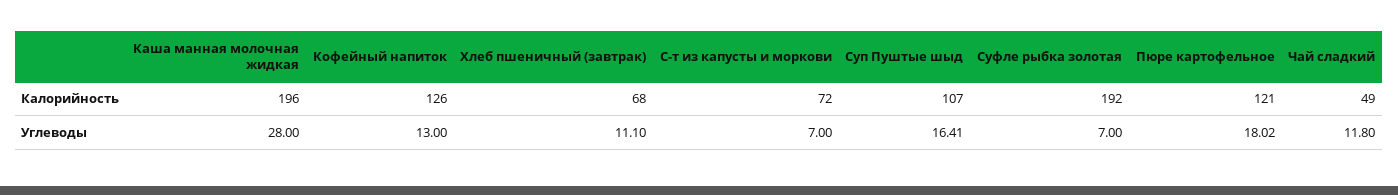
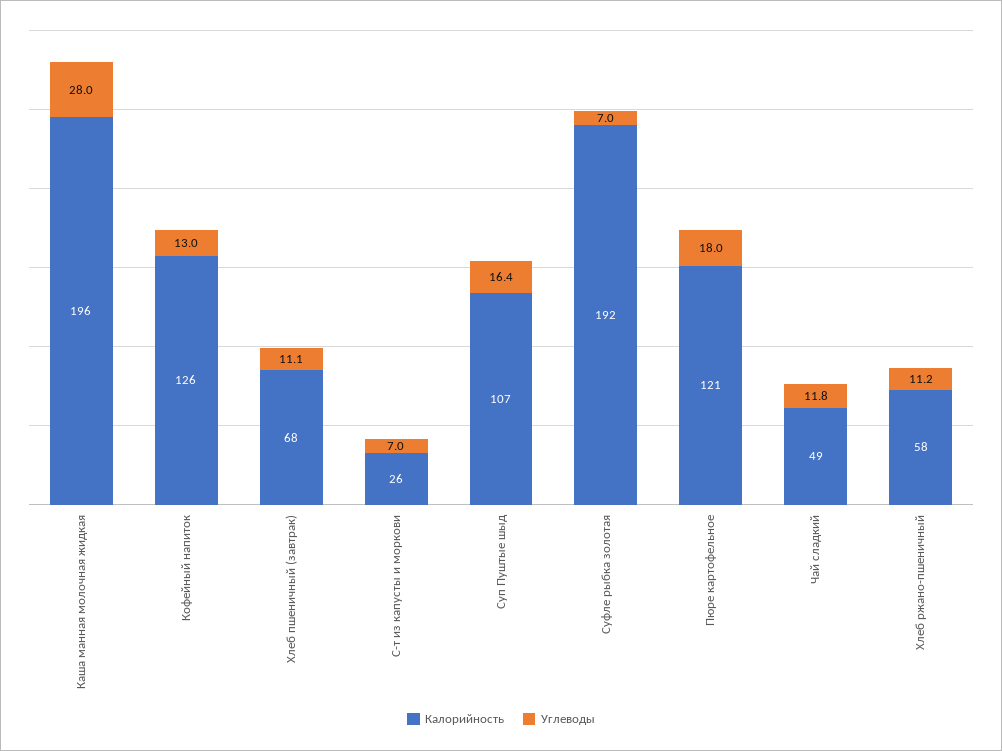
  {
    "Калорийность": {
      "Каша манная молочная жидкая": 196,
      "Кофейный напиток": 126,
      "Хлеб пшеничный (завтрак)": 68,
-     "С-т из капусты и моркови": 72,
+     "С-т из капусты и моркови": 26,
      "Суп Пуштые шыд": 107,
      "Суфле рыбка золотая": 192,
      "Пюре картофельное": 121,
-     "Чай сладкий": 49
+     "Чай сладкий": 49,
+     "Хлеб ржано-пшеничный": 58
    },
    "Углеводы": {
      "Каша манная молочная жидкая": 28,
      "Кофейный напиток": 13,
      "Хлеб пшеничный (завтрак)": 11.1,
      "С-т из капусты и моркови": 7,
      "Суп Пуштые шыд": 16.41,
      "Суфле рыбка золотая": 7,
      "Пюре картофельное": 18.02,
-     "Чай сладкий": 11.8
+     "Чай сладкий": 11.8,
+     "Хлеб ржано-пшеничный": 11.2
    }
  }

